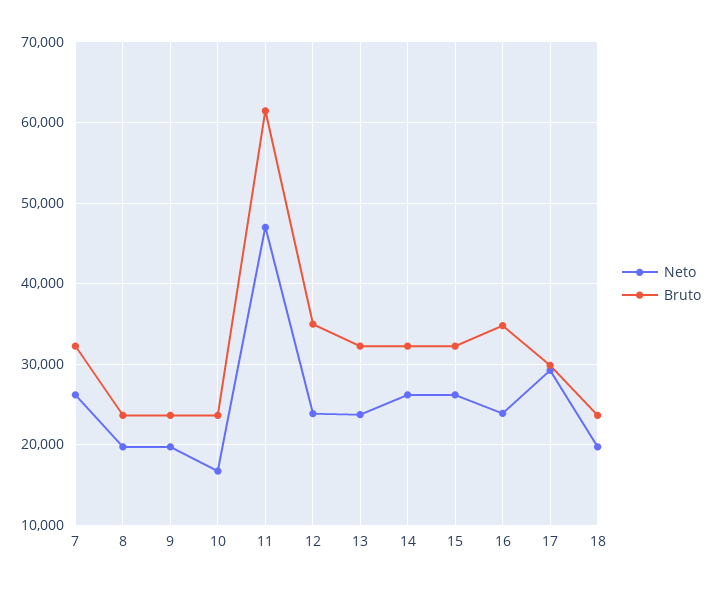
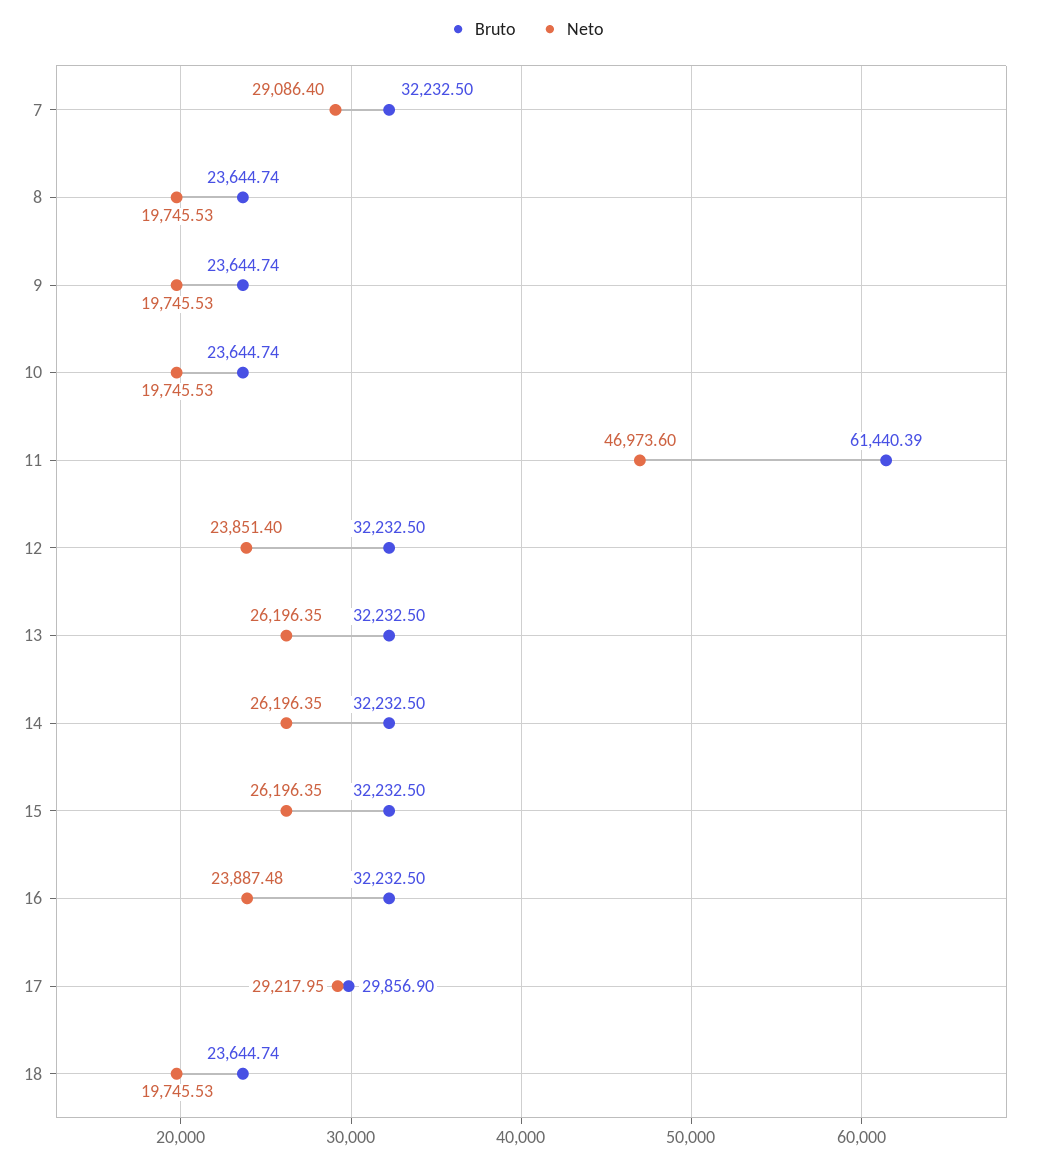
  {
    "Neto": {
-     "7": 26000,
+     "7": 29086.4,
      "8": 19745.53,
      "9": 19745.53,
-     "10": 17000,
+     "10": 19745.53,
      "11": 46973.6,
      "12": 23851.4,
-     "13": 24000,
+     "13": 26196.35,
      "14": 26196.35,
      "15": 26196.35,
      "16": 23887.48,
      "17": 29217.95,
      "18": 19745.53
    },
    "Bruto": {
      "7": 32232.5,
      "8": 23644.74,
      "9": 23644.74,
      "10": 23644.74,
      "11": 61440.39,
-     "12": 35000,
+     "12": 32232.5,
      "13": 32232.5,
      "14": 32232.5,
      "15": 32232.5,
-     "16": 35000,
+     "16": 32232.5,
      "17": 29856.9,
      "18": 23644.74
    }
  }

